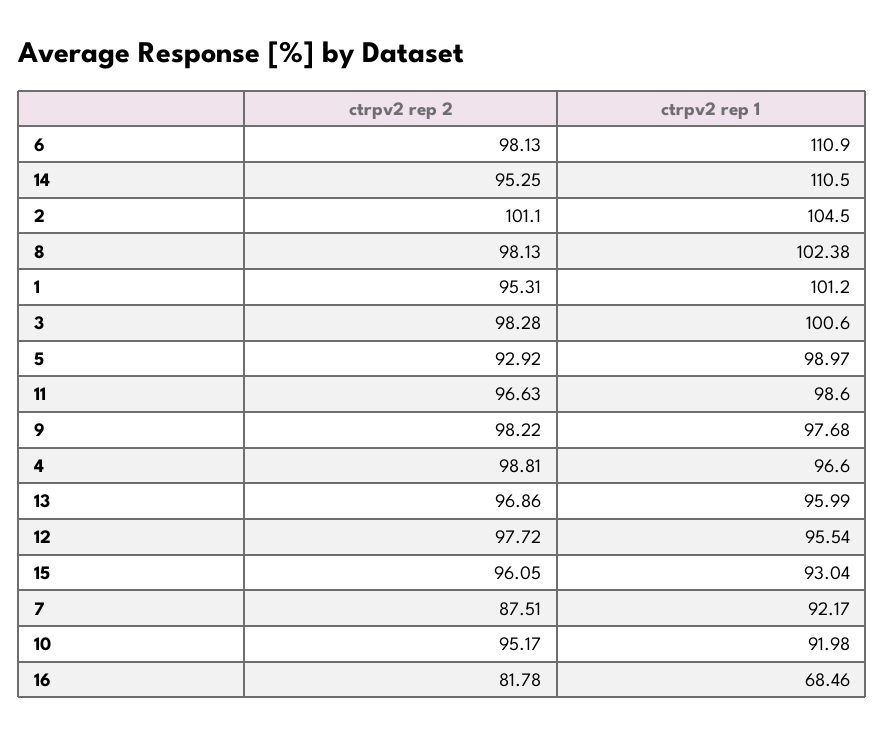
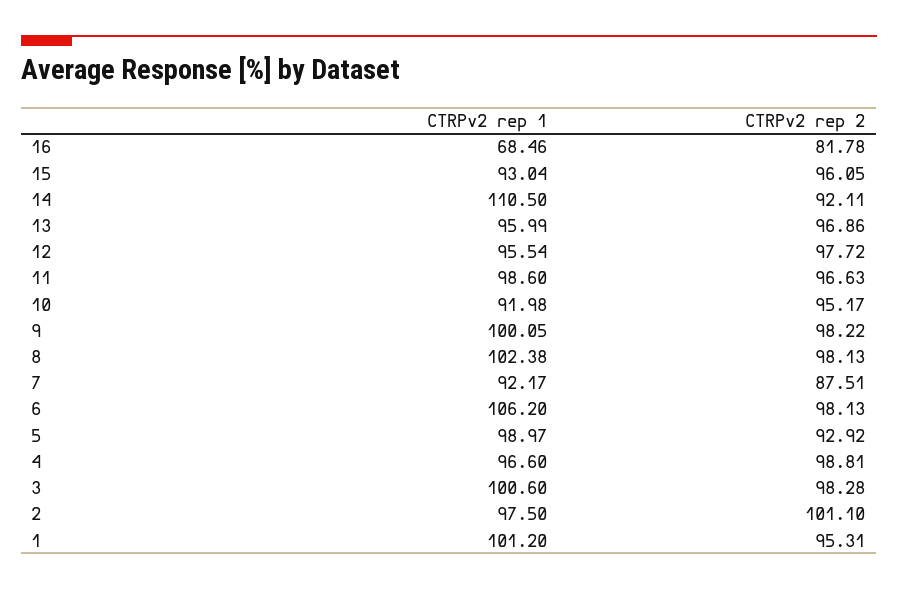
  {
    "ctrpv2 rep 2": {
      "6": 98.13,
-     "14": 95.25,
+     "14": 92.11,
      "2": 101.1,
      "8": 98.13,
      "1": 95.31,
      "3": 98.28,
      "5": 92.92,
      "11": 96.63,
      "9": 98.22,
      "4": 98.81,
      "13": 96.86,
      "12": 97.72,
      "15": 96.05,
      "7": 87.51,
      "10": 95.17,
      "16": 81.78
    },
    "ctrpv2 rep 1": {
-     "6": 110.9,
+     "6": 106.2,
      "14": 110.5,
-     "2": 104.5,
+     "2": 97.5,
      "8": 102.38,
      "1": 101.2,
      "3": 100.6,
      "5": 98.97,
      "11": 98.6,
-     "9": 97.68,
+     "9": 100.05,
      "4": 96.6,
      "13": 95.99,
      "12": 95.54,
      "15": 93.04,
      "7": 92.17,
      "10": 91.98,
      "16": 68.46
    }
  }

